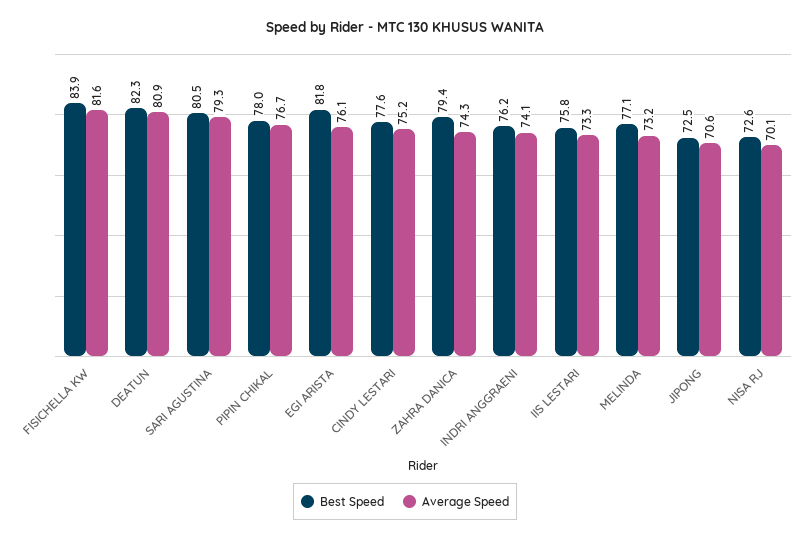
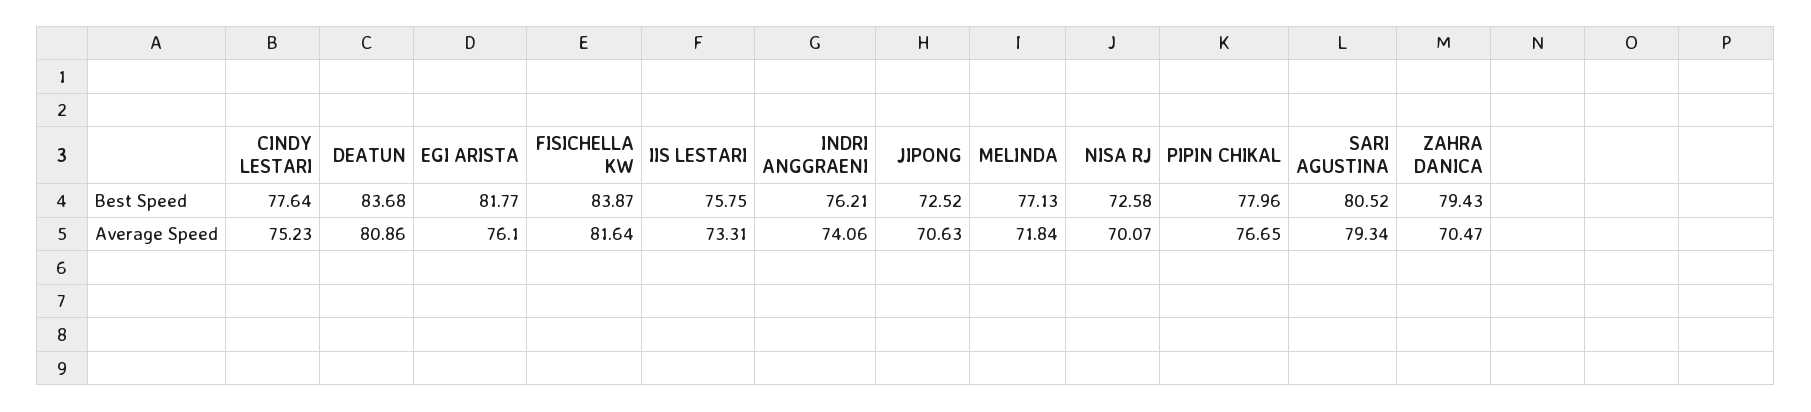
  {
    "Best Speed": {
      "FISICHELLA KW": 83.87,
-     "DEATUN": 82.3,
+     "DEATUN": 83.68,
      "SARI AGUSTINA": 80.52,
      "PIPIN CHIKAL": 77.96,
      "EGI ARISTA": 81.77,
      "CINDY LESTARI": 77.64,
      "ZAHRA DANICA": 79.43,
      "INDRI ANGGRAENI": 76.21,
      "IIS LESTARI": 75.75,
      "MELINDA": 77.13,
      "JIPONG": 72.52,
      "NISA RJ": 72.58
    },
    "Average Speed": {
      "FISICHELLA KW": 81.64,
      "DEATUN": 80.86,
      "SARI AGUSTINA": 79.34,
      "PIPIN CHIKAL": 76.65,
      "EGI ARISTA": 76.1,
      "CINDY LESTARI": 75.23,
-     "ZAHRA DANICA": 74.3,
+     "ZAHRA DANICA": 70.47,
      "INDRI ANGGRAENI": 74.06,
      "IIS LESTARI": 73.31,
-     "MELINDA": 73.2,
+     "MELINDA": 71.84,
      "JIPONG": 70.63,
      "NISA RJ": 70.07
    }
  }

